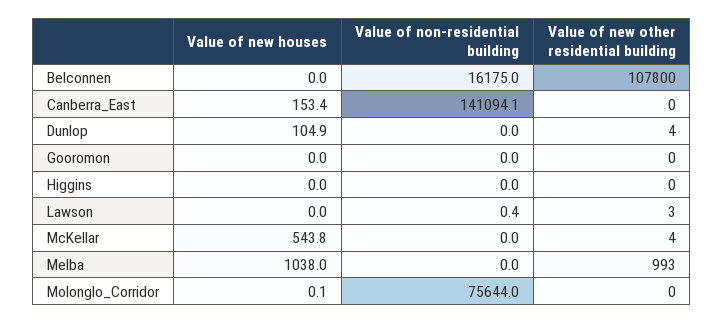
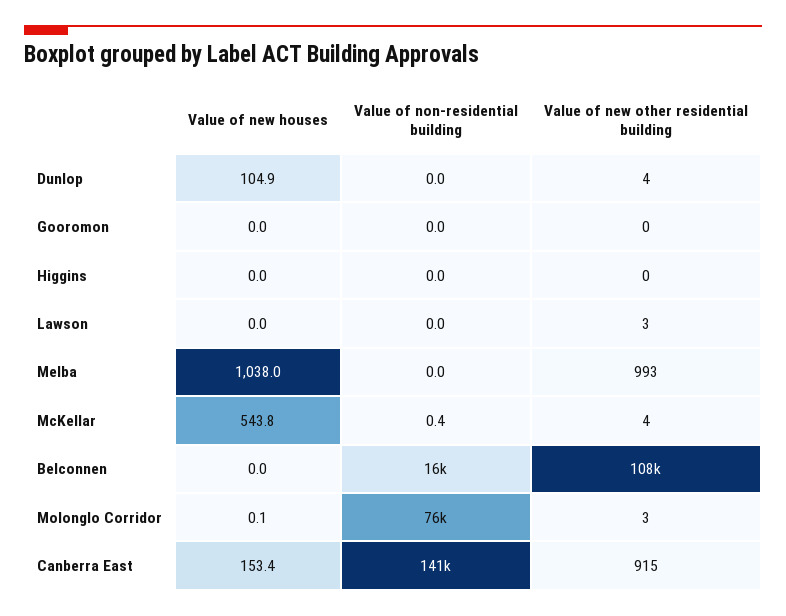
  {
    "Value of new houses": {
      "Belconnen": 0,
      "Canberra_East": 153.4,
      "Dunlop": 104.9,
      "Gooromon": 0,
      "Higgins": 0,
      "Lawson": 0,
      "McKellar": 543.8,
      "Melba": 1038,
      "Molonglo_Corridor": 0.1
    },
    "Value of non-residential building": {
      "Belconnen": 16175,
      "Canberra_East": 141094.1,
      "Dunlop": 0,
      "Gooromon": 0,
      "Higgins": 0,
-     "Lawson": 0.4,
+     "Lawson": 0,
-     "McKellar": 0,
+     "McKellar": 0.4,
      "Melba": 0,
      "Molonglo_Corridor": 75644
    },
    "Value of new other residential building": {
      "Belconnen": 107800,
-     "Canberra_East": 0,
+     "Canberra_East": 915,
      "Dunlop": 4,
      "Gooromon": 0,
      "Higgins": 0,
      "Lawson": 3,
      "McKellar": 4,
      "Melba": 993,
-     "Molonglo_Corridor": 0
+     "Molonglo_Corridor": 3
    }
  }

